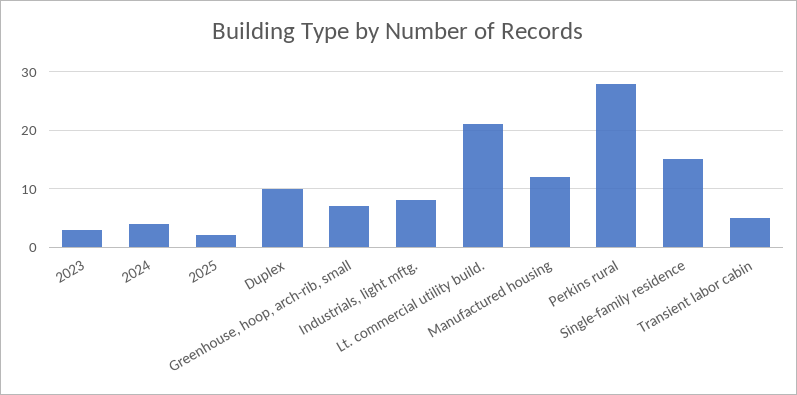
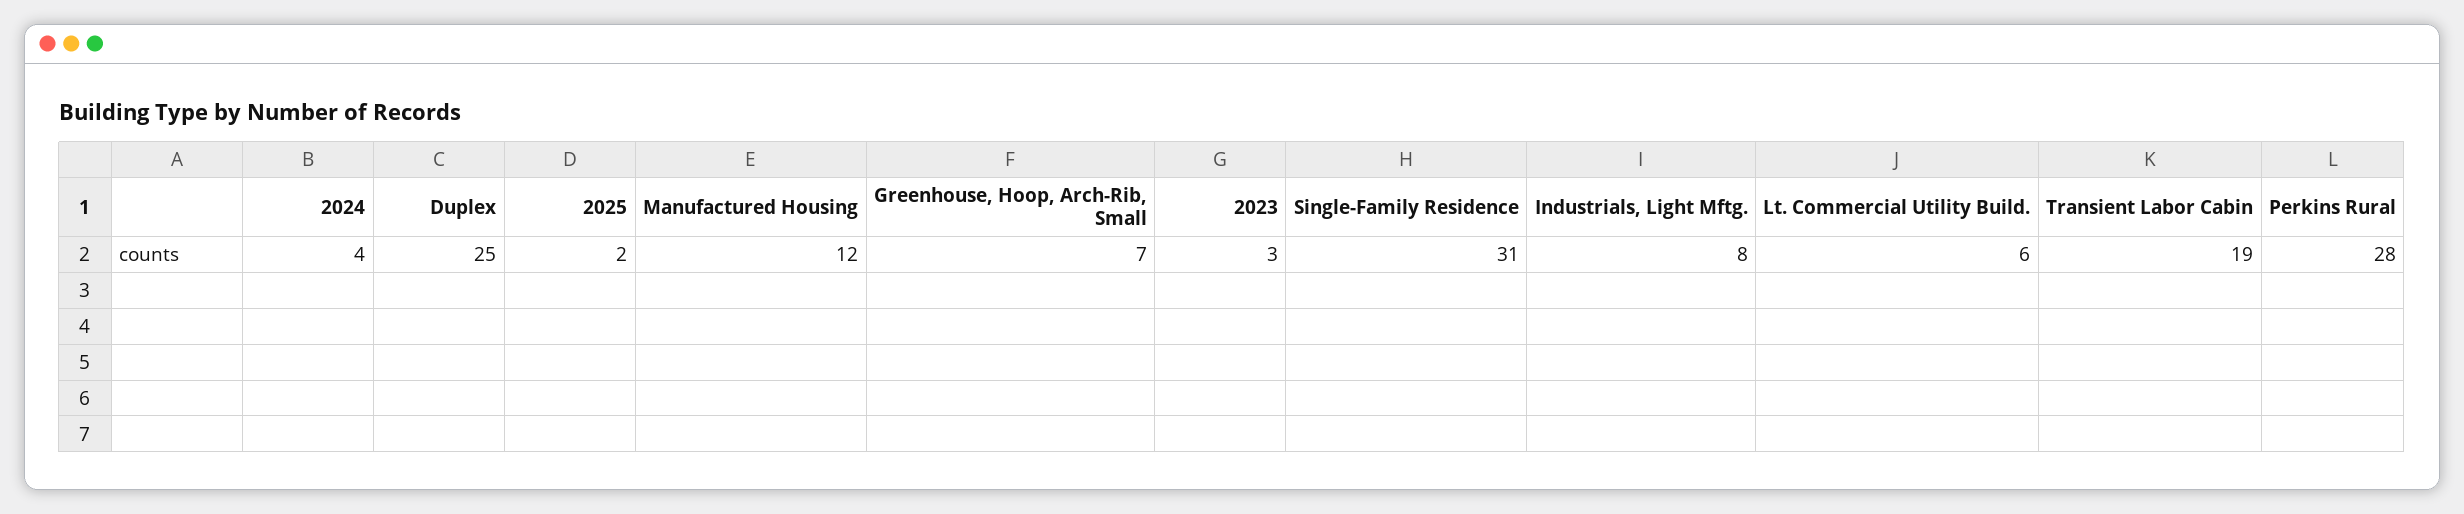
  {
    "2023": 3,
    "2024": 4,
    "2025": 2,
-   "Duplex": 10,
+   "Duplex": 25,
    "Greenhouse, hoop, arch-rib, small": 7,
    "Industrials, light mftg.": 8,
-   "Lt. commercial utility build.": 20,
+   "Lt. commercial utility build.": 6,
    "Manufactured housing": 12,
    "Perkins rural": 28,
-   "Single-family residence": 15,
+   "Single-family residence": 31,
-   "Transient labor cabin": 5
+   "Transient labor cabin": 19
  }

